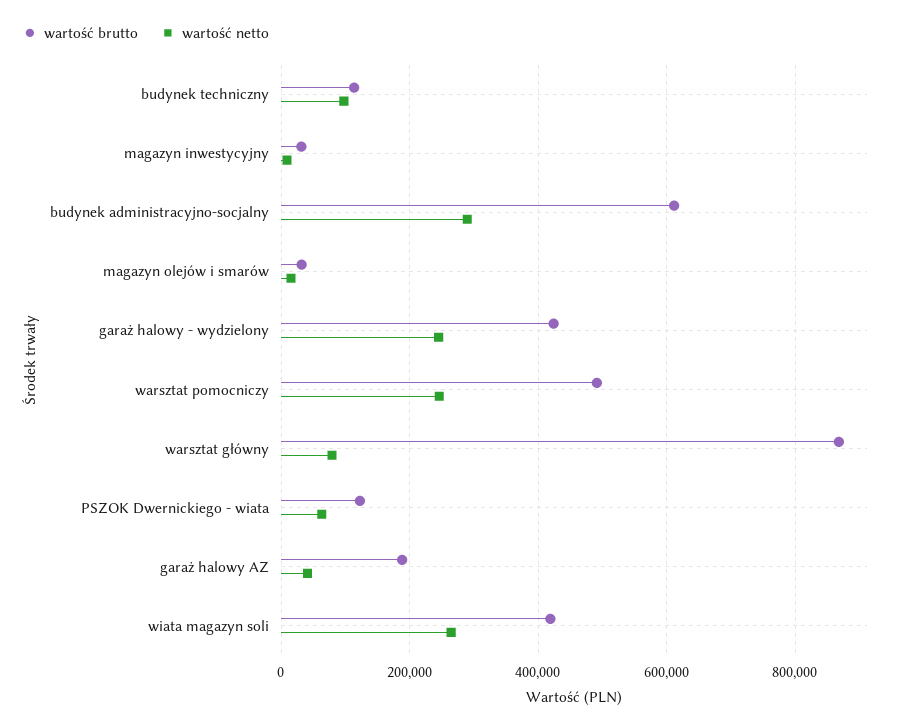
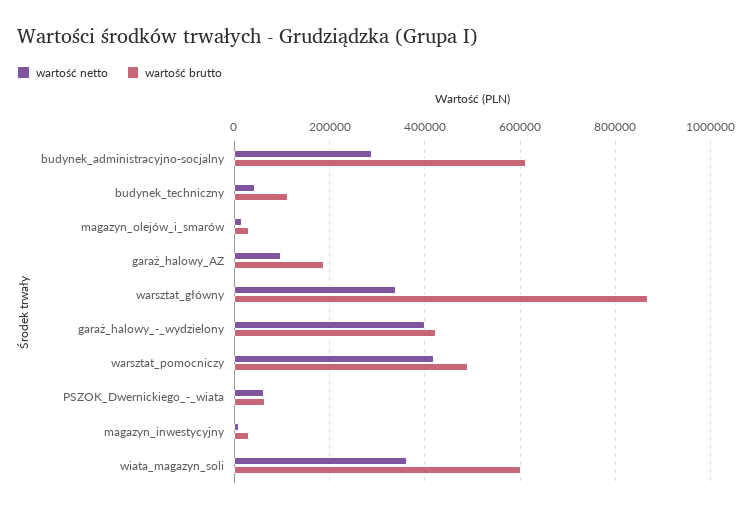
  {
    "wartość brutto": {
      "budynek techniczny": 120000,
      "magazyn inwestycyjny": 40000,
      "budynek administracyjno-socjalny": 620000,
      "magazyn olejów i smarów": 40000,
      "garaż halowy - wydzielony": 420000,
      "warsztat pomocniczy": 500000,
      "warsztat główny": 860000,
-     "PSZOK Dwernickiego - wiata": 120000,
+     "PSZOK Dwernickiego - wiata": 60000,
      "garaż halowy AZ": 180000,
-     "wiata magazyn soli": 420000
+     "wiata magazyn soli": 600000
    },
    "wartość netto": {
-     "budynek techniczny": 100000,
+     "budynek techniczny": 40000,
      "magazyn inwestycyjny": 0,
      "budynek administracyjno-socjalny": 280000,
      "magazyn olejów i smarów": 20000,
-     "garaż halowy - wydzielony": 240000,
+     "garaż halowy - wydzielony": 400000,
-     "warsztat pomocniczy": 240000,
+     "warsztat pomocniczy": 420000,
-     "warsztat główny": 80000,
+     "warsztat główny": 340000,
      "PSZOK Dwernickiego - wiata": 60000,
-     "garaż halowy AZ": 40000,
+     "garaż halowy AZ": 100000,
-     "wiata magazyn soli": 260000
+     "wiata magazyn soli": 360000
    }
  }

